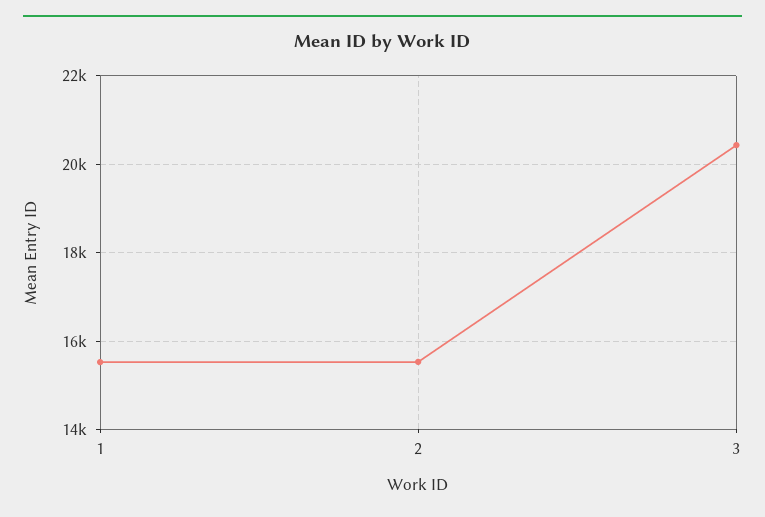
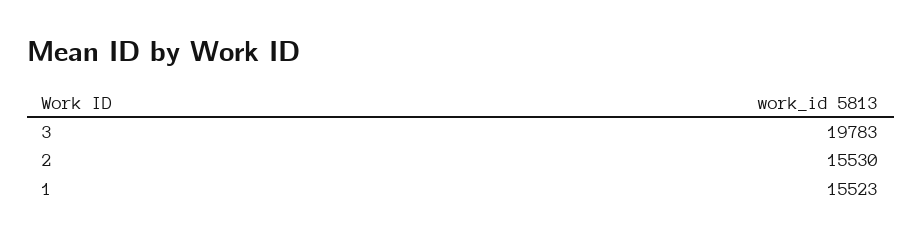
  {
    "1": 15523,
    "2": 15530,
-   "3": 20400
+   "3": 19783
  }

